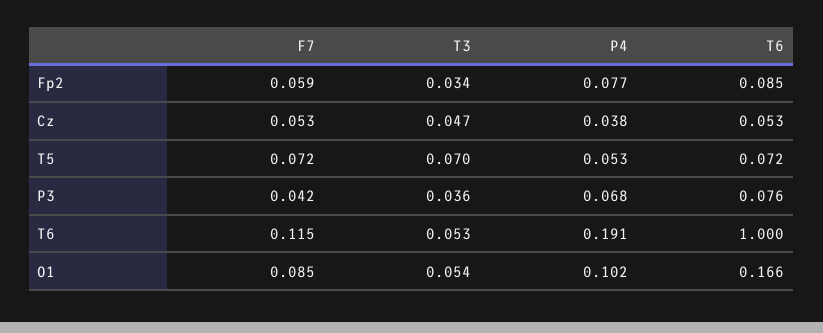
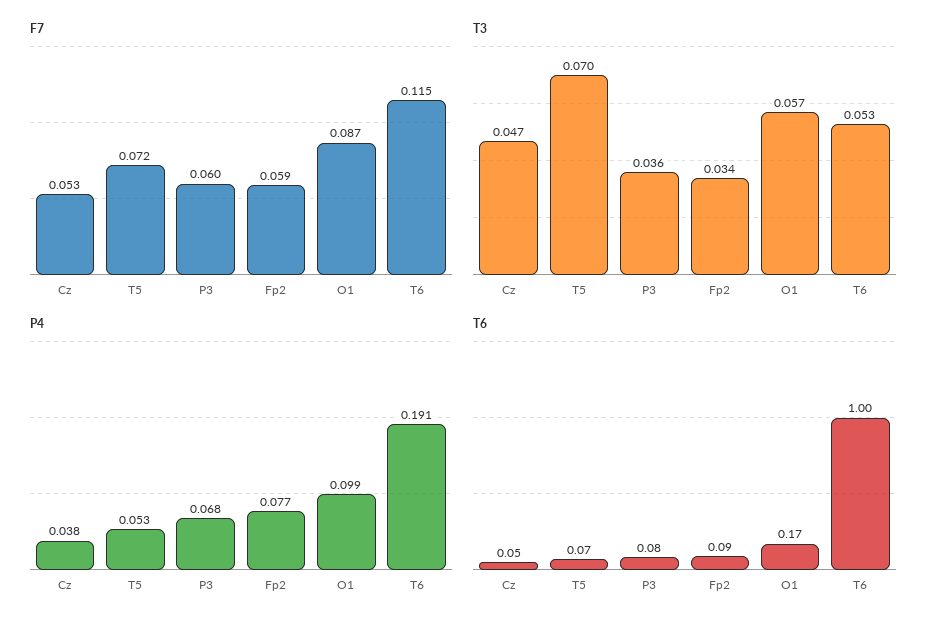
  {
    "F7": {
      "Fp2": 0.059,
      "Cz": 0.053,
      "T5": 0.072,
-     "P3": 0.042,
+     "P3": 0.06,
      "T6": 0.115,
-     "O1": 0.085
+     "O1": 0.087
    },
    "T3": {
      "Fp2": 0.034,
      "Cz": 0.047,
      "T5": 0.07,
      "P3": 0.036,
      "T6": 0.053,
-     "O1": 0.054
+     "O1": 0.057
    },
    "P4": {
      "Fp2": 0.077,
      "Cz": 0.038,
      "T5": 0.053,
      "P3": 0.068,
      "T6": 0.191,
-     "O1": 0.102
+     "O1": 0.099
    },
    "T6": {
      "Fp2": 0.085,
      "Cz": 0.053,
      "T5": 0.072,
      "P3": 0.076,
      "T6": 1,
      "O1": 0.166
    }
  }

